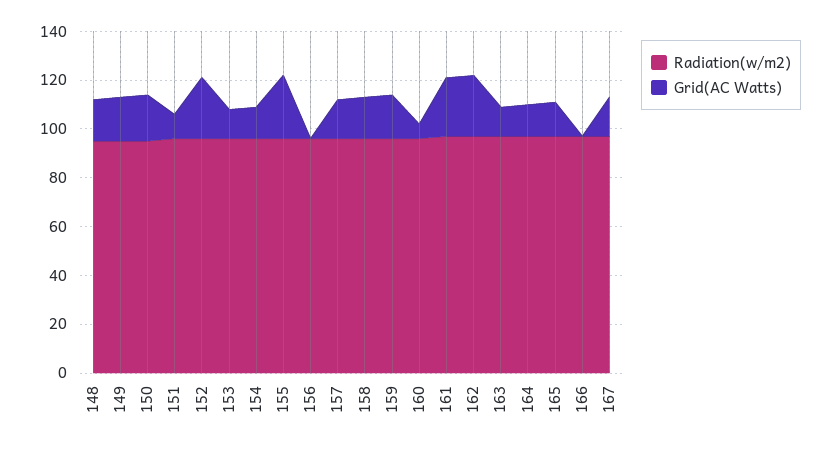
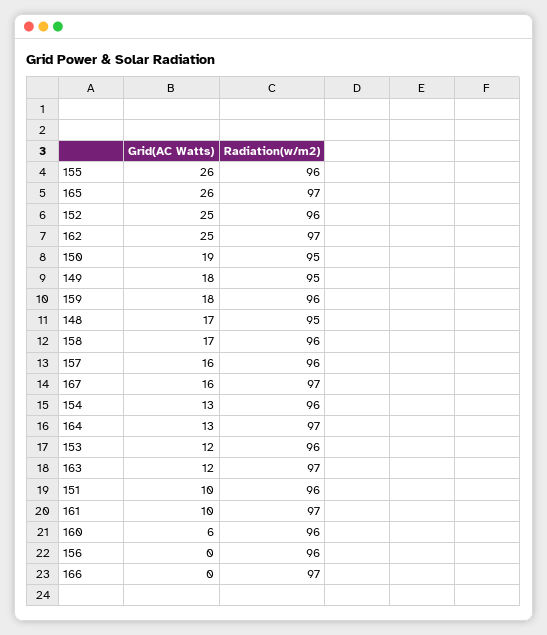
  {
    "Radiation(w/m2)": {
      "148": 95,
      "149": 95,
      "150": 95,
      "151": 96,
      "152": 96,
      "153": 96,
      "154": 96,
      "155": 96,
      "156": 96,
      "157": 96,
      "158": 96,
      "159": 96,
      "160": 96,
      "161": 97,
      "162": 97,
      "163": 97,
      "164": 97,
      "165": 97,
      "166": 97,
      "167": 97
    },
    "Grid(AC Watts)": {
      "148": 17,
      "149": 18,
      "150": 19,
      "151": 10,
      "152": 25,
      "153": 12,
      "154": 13,
      "155": 26,
      "156": 0,
      "157": 16,
      "158": 17,
      "159": 18,
      "160": 6,
-     "161": 25,
+     "161": 10,
      "162": 25,
      "163": 12,
      "164": 13,
-     "165": 15,
+     "165": 26,
      "166": 0,
      "167": 16
    }
  }

